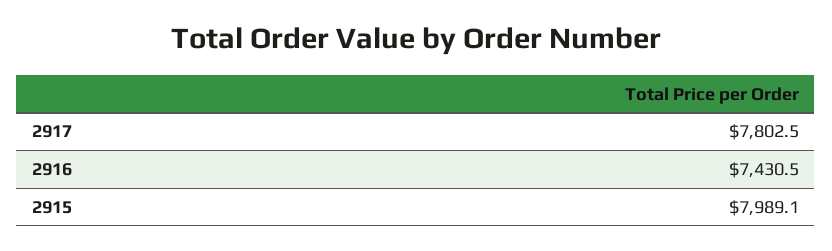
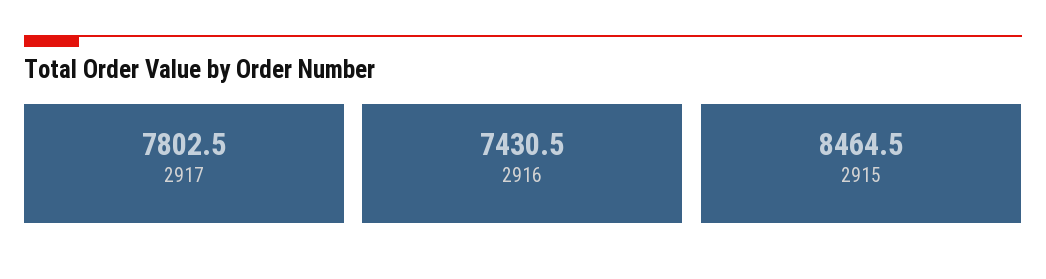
  {
    "2917": 7802.5,
    "2916": 7430.5,
-   "2915": 7989.1
+   "2915": 8464.5
  }

